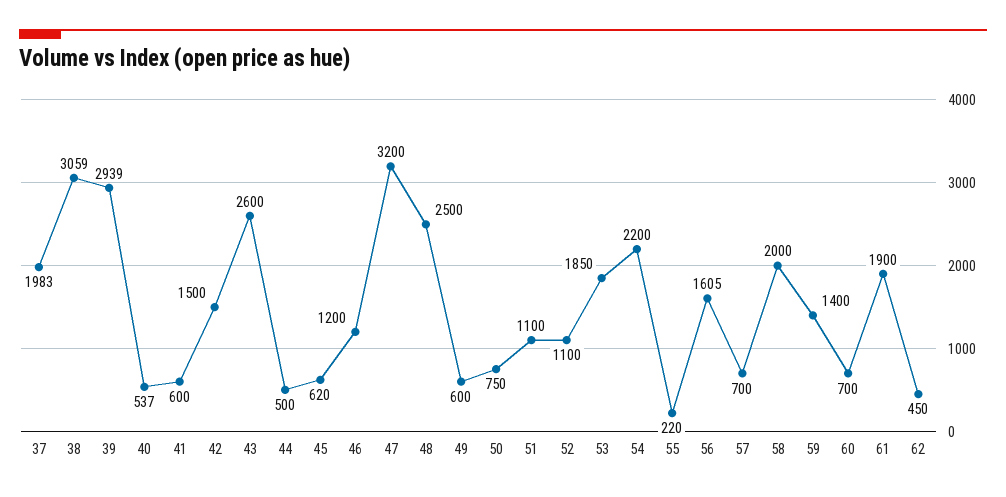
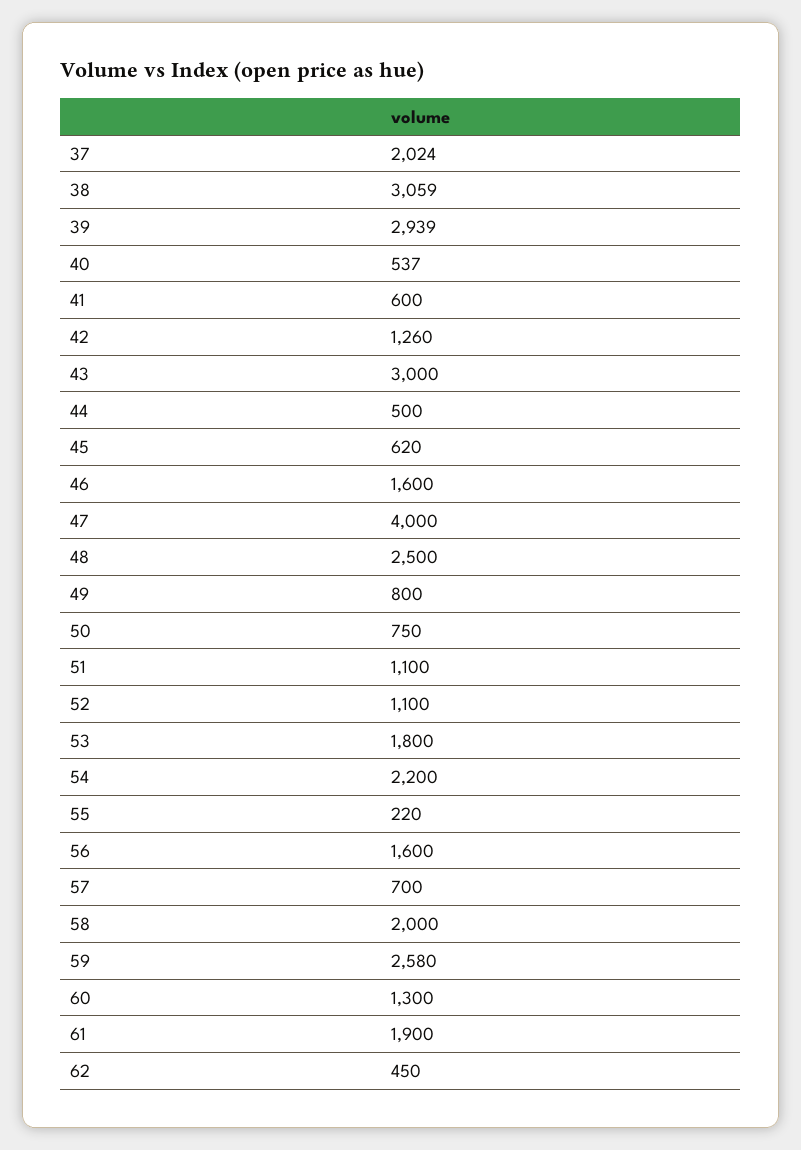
  {
-   "37": 1983,
+   "37": 2024,
    "38": 3059,
    "39": 2939,
    "40": 537,
    "41": 600,
-   "42": 1500,
+   "42": 1260,
-   "43": 2600,
+   "43": 3000,
    "44": 500,
    "45": 620,
-   "46": 1200,
+   "46": 1600,
-   "47": 3200,
+   "47": 4000,
    "48": 2500,
-   "49": 600,
+   "49": 800,
    "50": 750,
    "51": 1100,
    "52": 1100,
-   "53": 1850,
+   "53": 1800,
    "54": 2200,
    "55": 220,
-   "56": 1605,
+   "56": 1600,
    "57": 700,
    "58": 2000,
-   "59": 1400,
+   "59": 2580,
-   "60": 700,
+   "60": 1300,
    "61": 1900,
    "62": 450
  }

